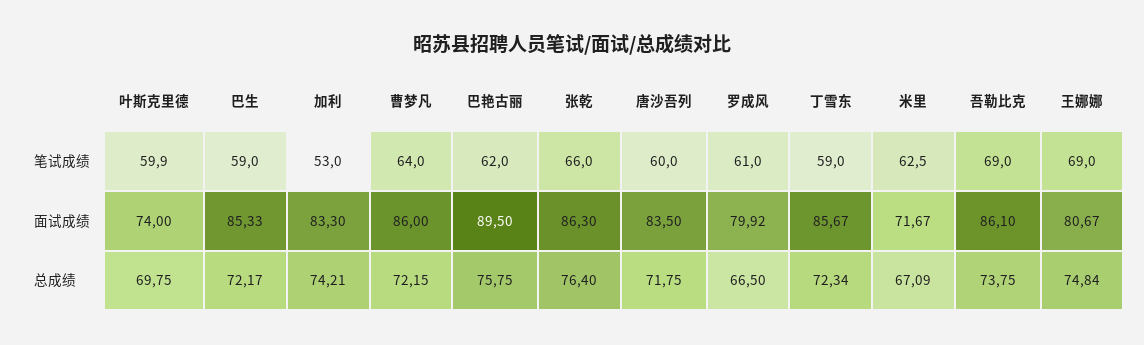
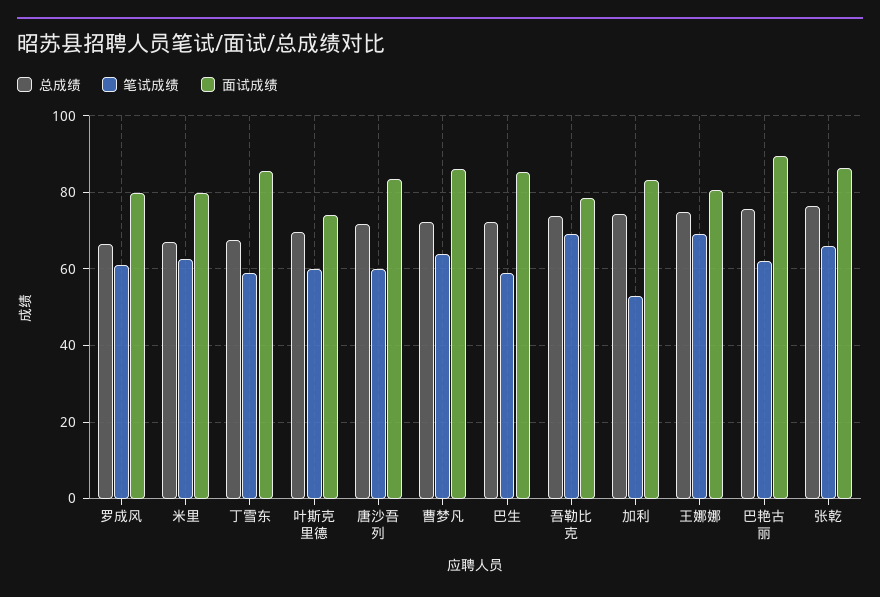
  {
    "笔试成绩": {
      "叶斯克里德": 59.9,
      "巴生": 59,
      "加利": 53,
      "曹梦凡": 64,
      "巴艳古丽": 62,
      "张乾": 66,
      "唐沙吾列": 60,
      "罗成风": 61,
      "丁雪东": 59,
      "米里": 62.5,
      "吾勒比克": 69,
      "王娜娜": 69
    },
    "面试成绩": {
      "叶斯克里德": 74,
      "巴生": 85.33,
      "加利": 83.3,
      "曹梦凡": 86,
      "巴艳古丽": 89.5,
      "张乾": 86.3,
      "唐沙吾列": 83.5,
      "罗成风": 79.92,
      "丁雪东": 85.67,
-     "米里": 71.67,
+     "米里": 80,
-     "吾勒比克": 86.1,
+     "吾勒比克": 78,
      "王娜娜": 80.67
    },
    "总成绩": {
      "叶斯克里德": 69.75,
      "巴生": 72.17,
      "加利": 74.21,
      "曹梦凡": 72.15,
      "巴艳古丽": 75.75,
      "张乾": 76.4,
      "唐沙吾列": 71.75,
      "罗成风": 66.5,
-     "丁雪东": 72.34,
+     "丁雪东": 68,
      "米里": 67.09,
      "吾勒比克": 73.75,
      "王娜娜": 74.84
    }
  }

